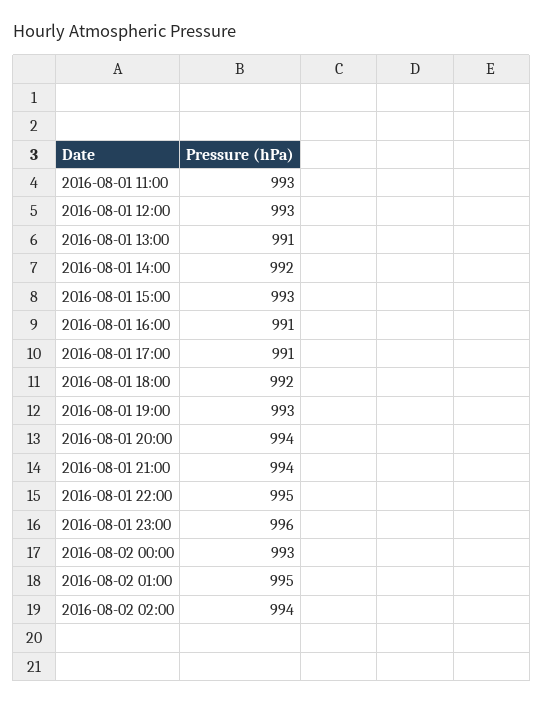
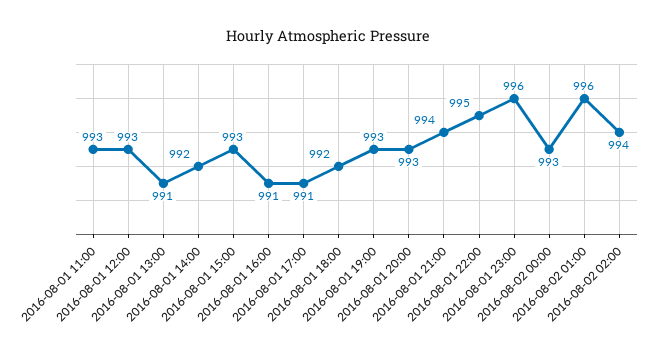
  {
    "2016-08-01 11:00": 993,
    "2016-08-01 12:00": 993,
    "2016-08-01 13:00": 991,
    "2016-08-01 14:00": 992,
    "2016-08-01 15:00": 993,
    "2016-08-01 16:00": 991,
    "2016-08-01 17:00": 991,
    "2016-08-01 18:00": 992,
    "2016-08-01 19:00": 993,
-   "2016-08-01 20:00": 994,
+   "2016-08-01 20:00": 993,
    "2016-08-01 21:00": 994,
    "2016-08-01 22:00": 995,
    "2016-08-01 23:00": 996,
    "2016-08-02 00:00": 993,
-   "2016-08-02 01:00": 995,
+   "2016-08-02 01:00": 996,
    "2016-08-02 02:00": 994
  }

